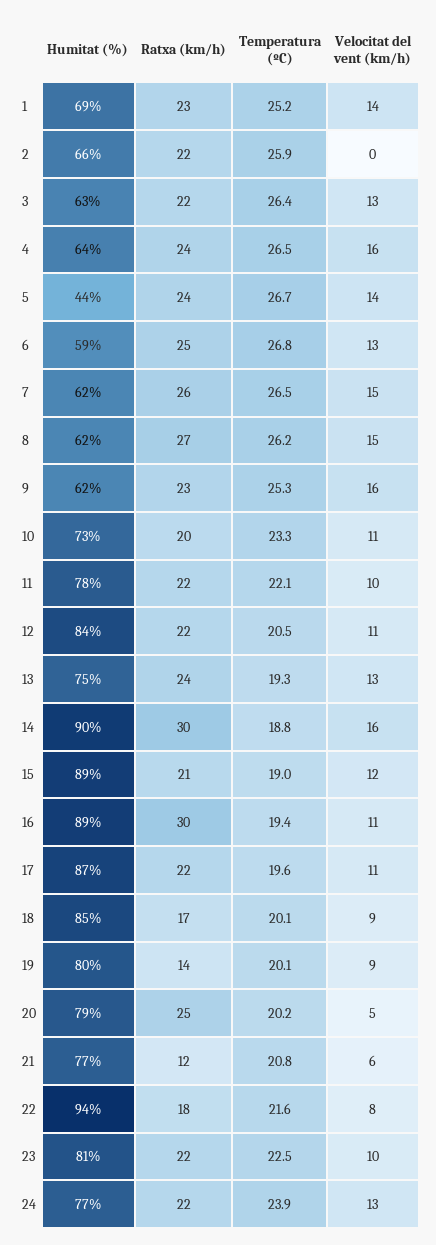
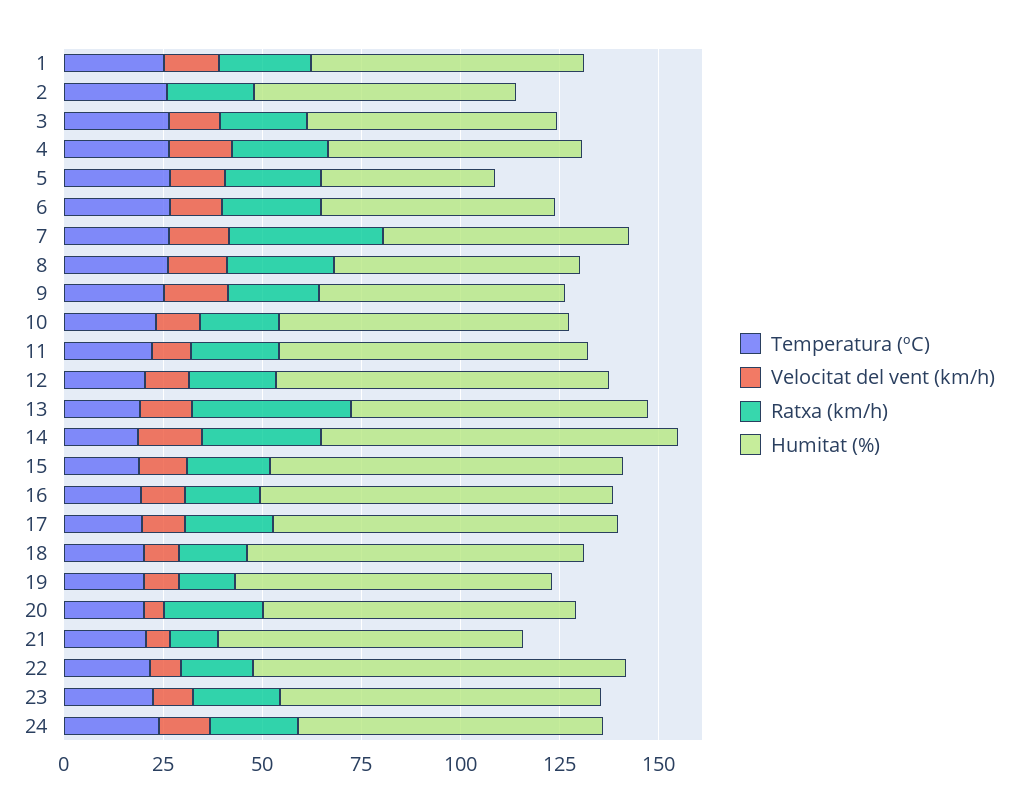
  {
    "Humitat (%)": {
      "1": 69,
      "2": 66,
      "3": 63,
      "4": 64,
      "5": 44,
      "6": 59,
      "7": 62,
      "8": 62,
      "9": 62,
      "10": 73,
      "11": 78,
      "12": 84,
      "13": 75,
      "14": 90,
      "15": 89,
      "16": 89,
      "17": 87,
      "18": 85,
      "19": 80,
      "20": 79,
      "21": 77,
      "22": 94,
      "23": 81,
      "24": 77
    },
    "Ratxa (km/h)": {
      "1": 23,
      "2": 22,
      "3": 22,
      "4": 24,
      "5": 24,
      "6": 25,
-     "7": 26,
+     "7": 40,
      "8": 27,
      "9": 23,
      "10": 20,
      "11": 22,
      "12": 22,
-     "13": 24,
+     "13": 40,
      "14": 30,
      "15": 21,
-     "16": 30,
+     "16": 20,
      "17": 22,
      "18": 17,
      "19": 14,
      "20": 25,
      "21": 12,
      "22": 18,
      "23": 22,
      "24": 22
    },
    "Temperatura (ºC)": {
      "1": 25.2,
      "2": 25.9,
      "3": 26.4,
      "4": 26.5,
      "5": 26.7,
      "6": 26.8,
      "7": 26.5,
      "8": 26.2,
      "9": 25.3,
      "10": 23.3,
      "11": 22.1,
      "12": 20.5,
      "13": 19.3,
      "14": 18.8,
      "15": 19,
      "16": 19.4,
      "17": 19.6,
      "18": 20.1,
      "19": 20.1,
      "20": 20.2,
      "21": 20.8,
      "22": 21.6,
      "23": 22.5,
      "24": 23.9
    },
    "Velocitat del vent (km/h)": {
      "1": 14,
      "2": 0,
      "3": 13,
      "4": 16,
      "5": 14,
      "6": 13,
      "7": 15,
      "8": 15,
      "9": 16,
      "10": 11,
      "11": 10,
      "12": 11,
      "13": 13,
      "14": 16,
      "15": 12,
      "16": 11,
      "17": 11,
      "18": 9,
      "19": 9,
      "20": 5,
      "21": 6,
      "22": 8,
      "23": 10,
      "24": 13
    }
  }

